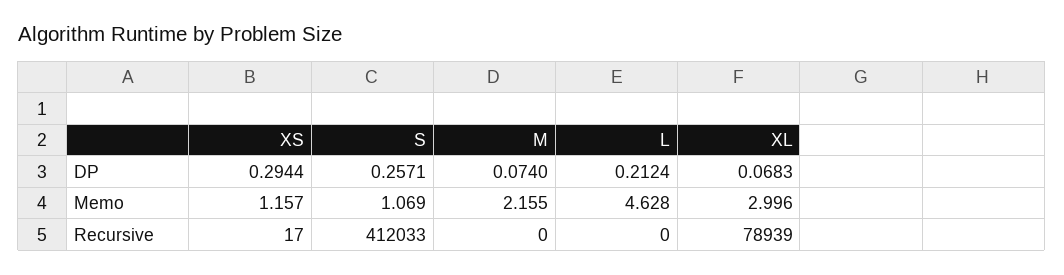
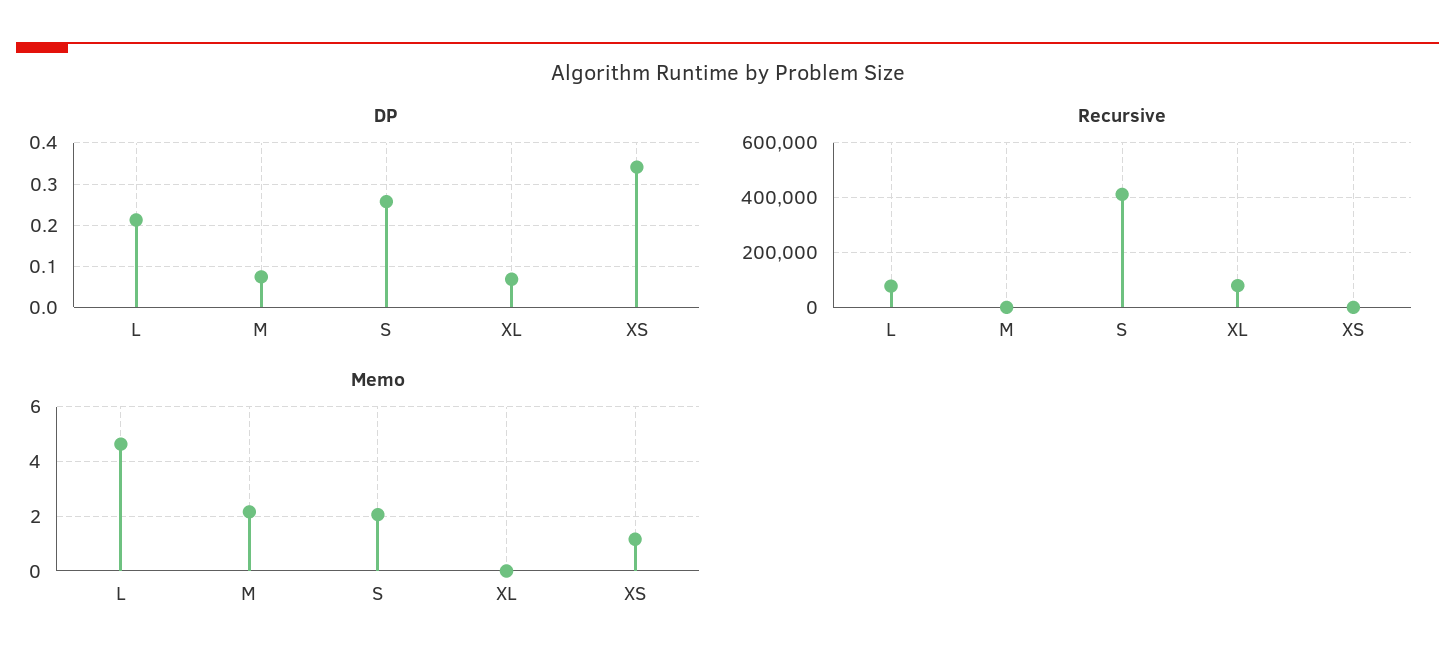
  {
    "DP": {
-     "XS": 0.2944,
+     "XS": 0.34,
      "S": 0.2571,
      "M": 0.074,
      "L": 0.2124,
      "XL": 0.0683
    },
    "Memo": {
      "XS": 1.157,
-     "S": 1.069,
+     "S": 2,
      "M": 2.155,
      "L": 4.628,
-     "XL": 2.996
+     "XL": 0
    },
    "Recursive": {
      "XS": 17,
      "S": 412033,
      "M": 0,
-     "L": 0,
+     "L": 75000,
      "XL": 78939
    }
  }

